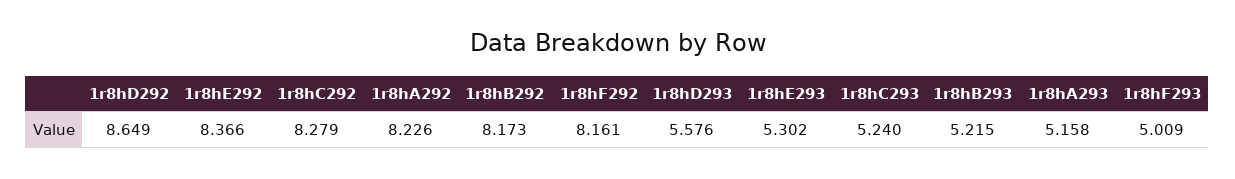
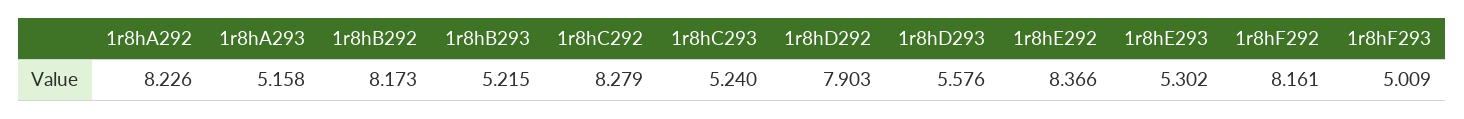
  {
-   "1r8hD292": 8.649,
+   "1r8hD292": 7.903,
    "1r8hE292": 8.366,
    "1r8hC292": 8.279,
    "1r8hA292": 8.226,
    "1r8hB292": 8.173,
    "1r8hF292": 8.161,
    "1r8hD293": 5.576,
    "1r8hE293": 5.302,
    "1r8hC293": 5.24,
    "1r8hB293": 5.215,
    "1r8hA293": 5.158,
    "1r8hF293": 5.009
  }

